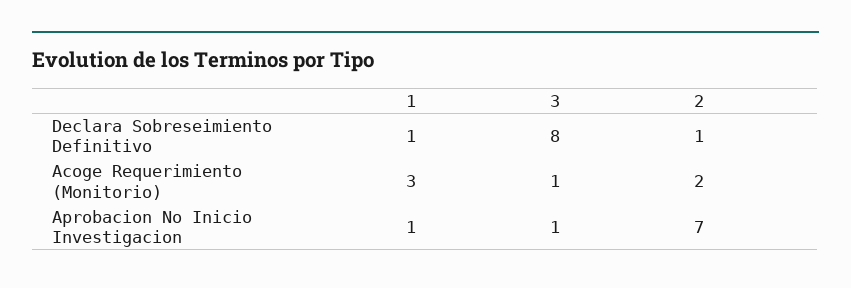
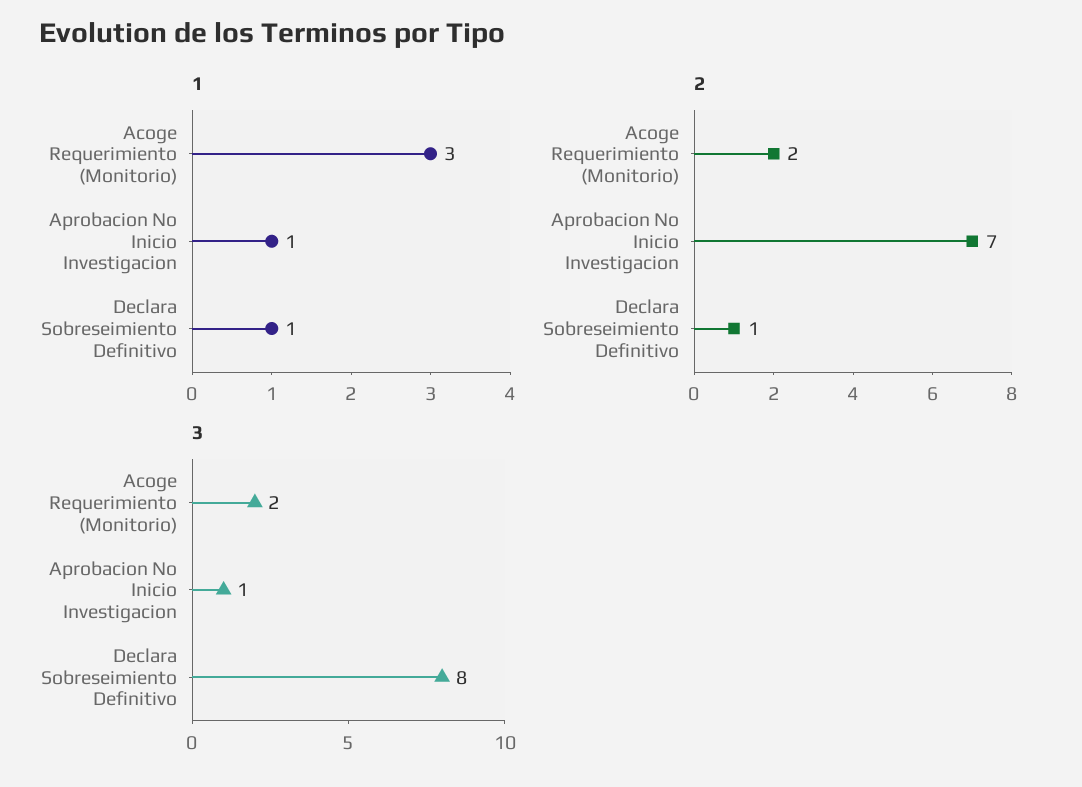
  {
    "1": {
      "Declara Sobreseimiento Definitivo": 1,
      "Acoge Requerimiento (Monitorio)": 3,
      "Aprobacion No Inicio Investigacion": 1
    },
    "3": {
      "Declara Sobreseimiento Definitivo": 8,
-     "Acoge Requerimiento (Monitorio)": 1,
+     "Acoge Requerimiento (Monitorio)": 2,
      "Aprobacion No Inicio Investigacion": 1
    },
    "2": {
      "Declara Sobreseimiento Definitivo": 1,
      "Acoge Requerimiento (Monitorio)": 2,
      "Aprobacion No Inicio Investigacion": 7
    }
  }

